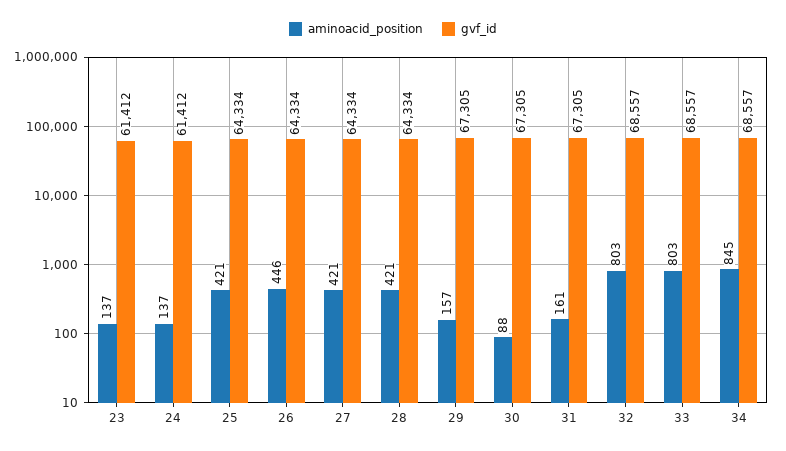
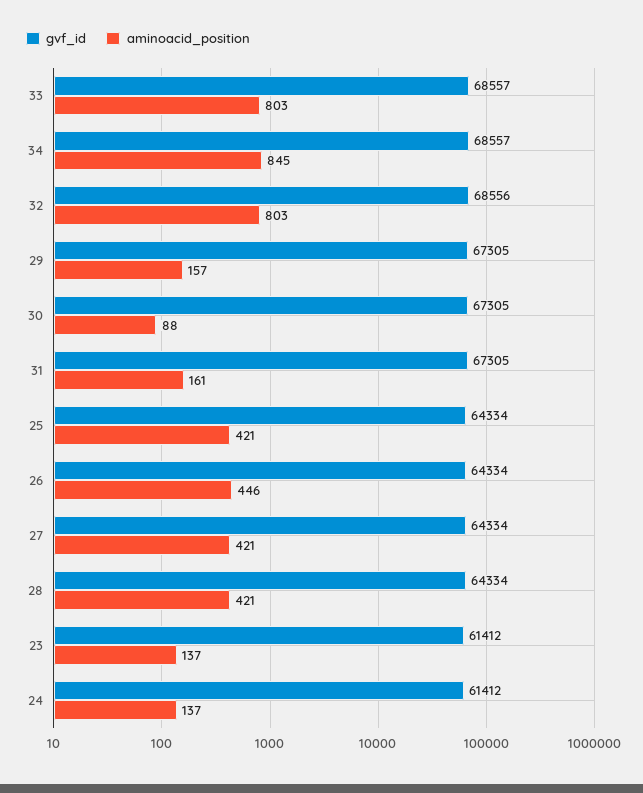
  {
    "aminoacid_position": {
      "23": 137,
      "24": 137,
      "25": 421,
      "26": 446,
      "27": 421,
      "28": 421,
      "29": 157,
      "30": 88,
      "31": 161,
      "32": 803,
      "33": 803,
      "34": 845
    },
    "gvf_id": {
      "23": 61412,
      "24": 61412,
      "25": 64334,
      "26": 64334,
      "27": 64334,
      "28": 64334,
      "29": 67305,
      "30": 67305,
      "31": 67305,
-     "32": 68557,
+     "32": 68556,
      "33": 68557,
      "34": 68557
    }
  }

